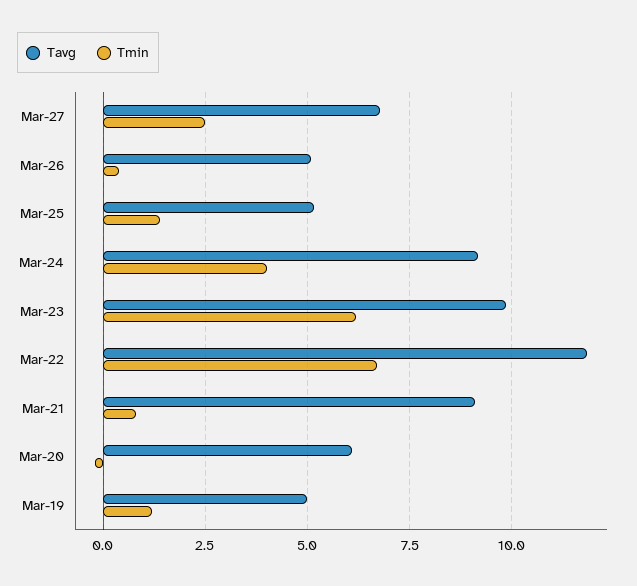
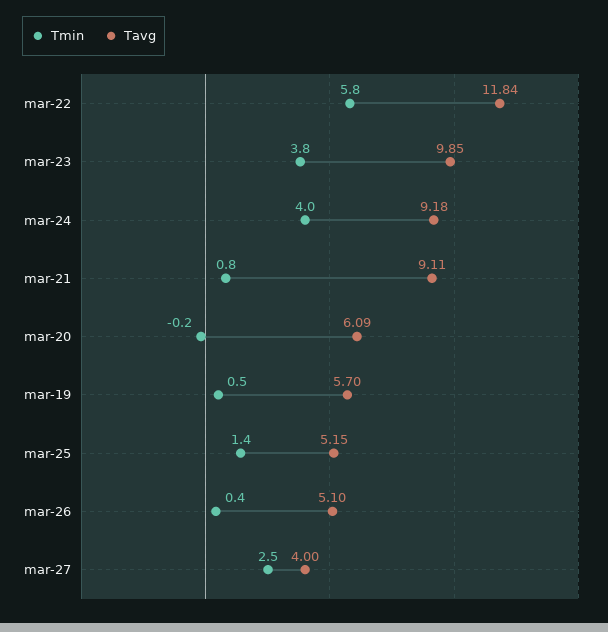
  {
    "Tavg": {
-     "Mar-27": 6.75,
+     "Mar-27": 4,
      "Mar-26": 5.1,
      "Mar-25": 5.15,
      "Mar-24": 9.18,
      "Mar-23": 9.85,
      "Mar-22": 11.84,
      "Mar-21": 9.11,
      "Mar-20": 6.09,
-     "Mar-19": 5
+     "Mar-19": 5.7
    },
    "Tmin": {
      "Mar-27": 2.5,
      "Mar-26": 0.4,
      "Mar-25": 1.4,
      "Mar-24": 4,
-     "Mar-23": 6.25,
+     "Mar-23": 3.8,
-     "Mar-22": 6.75,
+     "Mar-22": 5.8,
      "Mar-21": 0.8,
      "Mar-20": -0.2,
-     "Mar-19": 1.25
+     "Mar-19": 0.5
    }
  }

